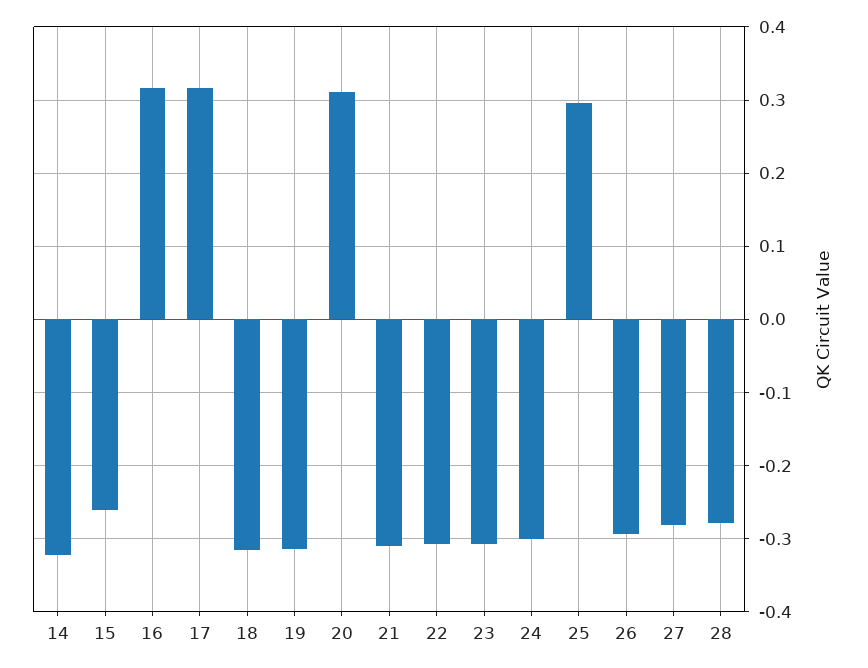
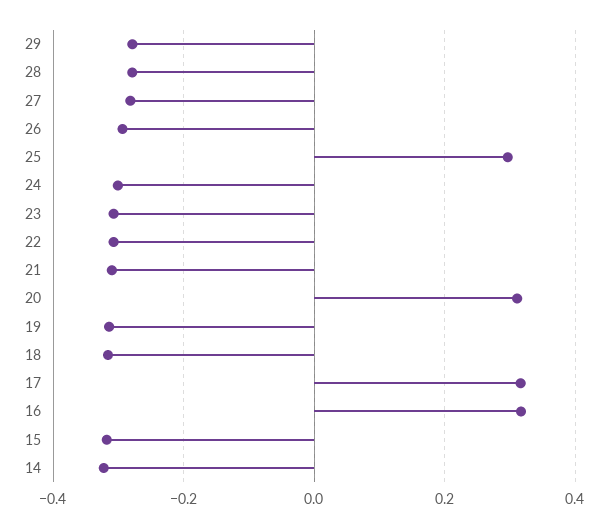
  {
    "14": -0.32,
-   "15": -0.26,
+   "15": -0.32,
    "16": 0.32,
    "17": 0.32,
    "18": -0.32,
    "19": -0.31,
    "20": 0.31,
    "21": -0.31,
    "22": -0.31,
    "23": -0.31,
    "24": -0.3,
    "25": 0.3,
    "26": -0.29,
    "27": -0.28,
-   "28": -0.28
+   "28": -0.28,
+   "29": -0.28
  }

